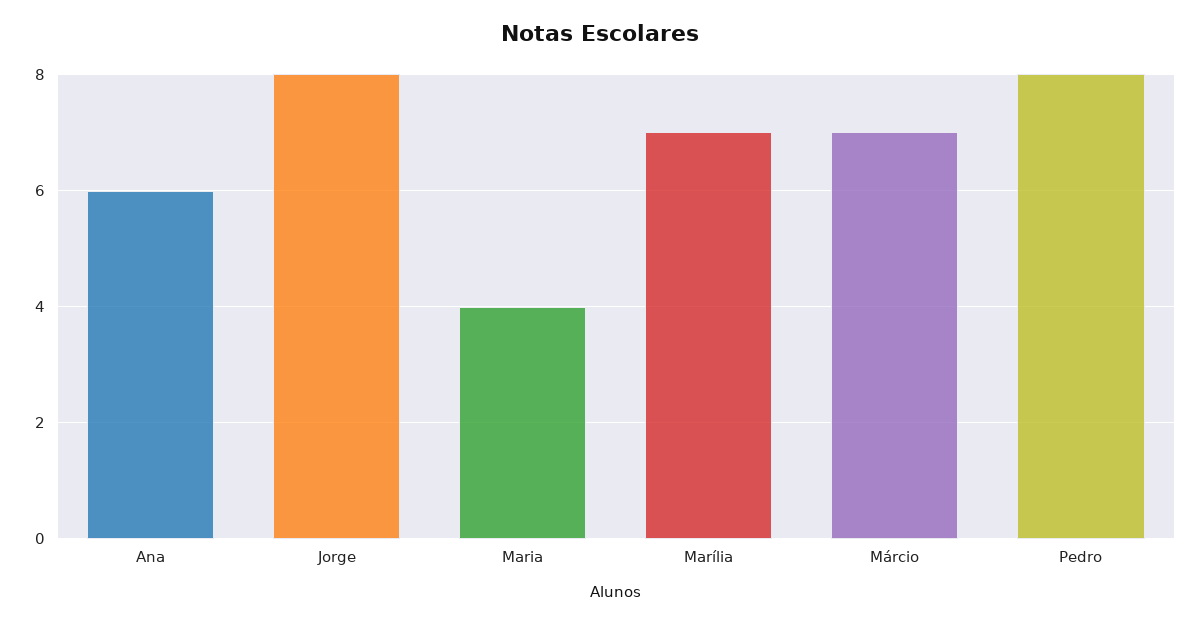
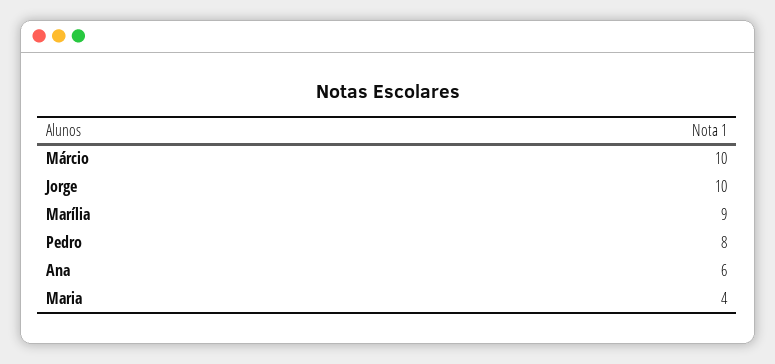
  {
    "Ana": 6,
-   "Jorge": 8,
+   "Jorge": 10,
    "Maria": 4,
-   "Marília": 7,
+   "Marília": 9,
-   "Márcio": 7,
+   "Márcio": 10,
    "Pedro": 8
  }

